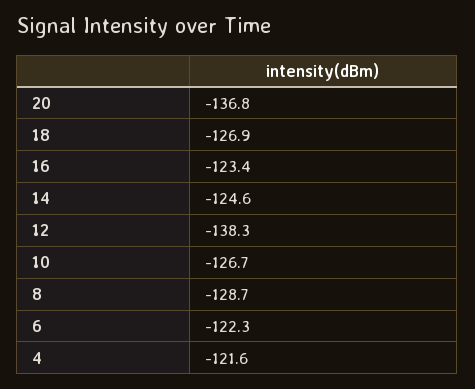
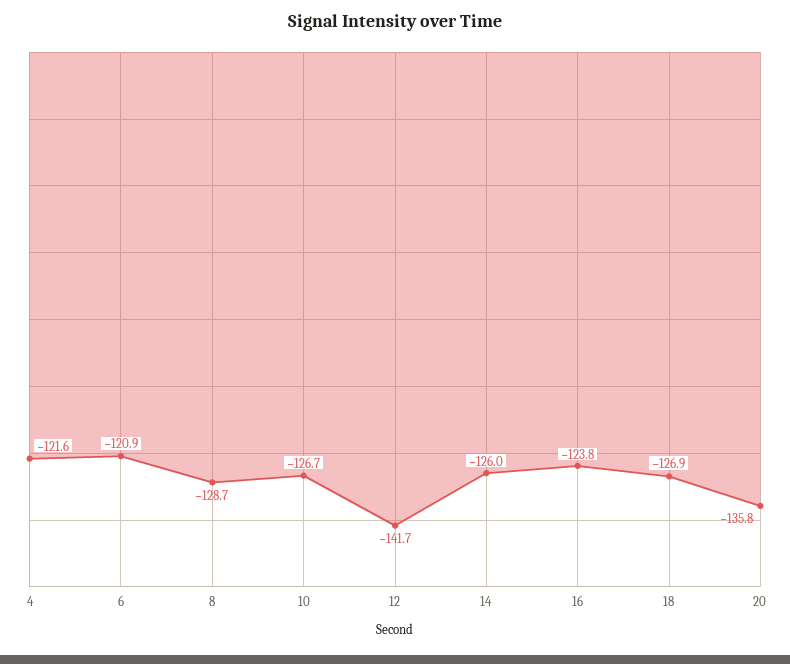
  {
-   "20": -136.8,
+   "20": -135.8,
    "18": -126.9,
-   "16": -123.4,
+   "16": -123.8,
-   "14": -124.6,
+   "14": -126,
-   "12": -138.3,
+   "12": -141.7,
    "10": -126.7,
    "8": -128.7,
-   "6": -122.3,
+   "6": -120.9,
    "4": -121.6
  }

